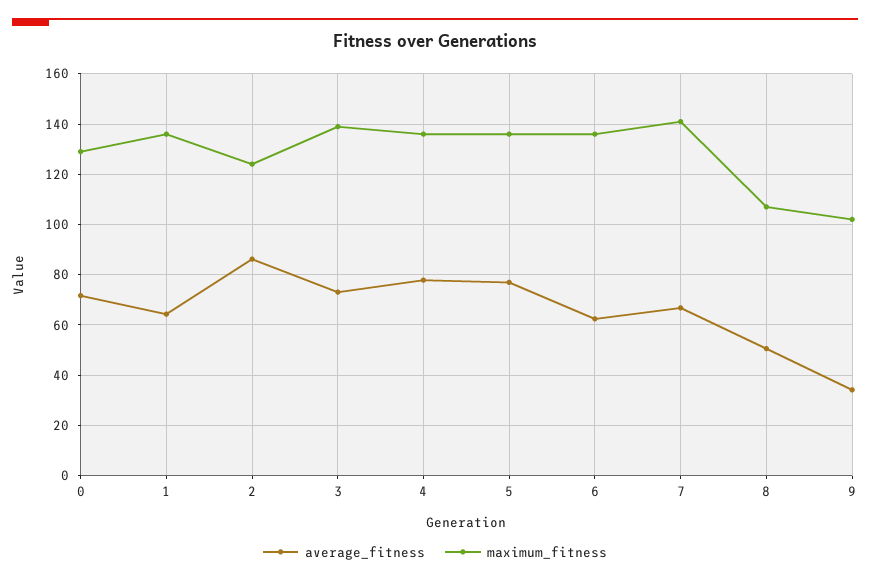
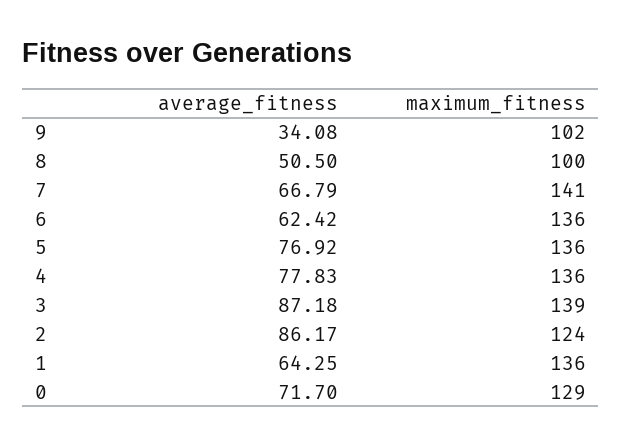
  {
    "average_fitness": {
      "0": 71.7,
      "1": 64.25,
      "2": 86.17,
-     "3": 72.5,
+     "3": 87.18,
      "4": 77.83,
      "5": 76.92,
      "6": 62.42,
      "7": 66.79,
      "8": 50.5,
      "9": 34.08
    },
    "maximum_fitness": {
      "0": 129,
      "1": 136,
      "2": 124,
      "3": 139,
      "4": 136,
      "5": 136,
      "6": 136,
      "7": 141,
-     "8": 107.5,
+     "8": 100,
      "9": 102
    }
  }

